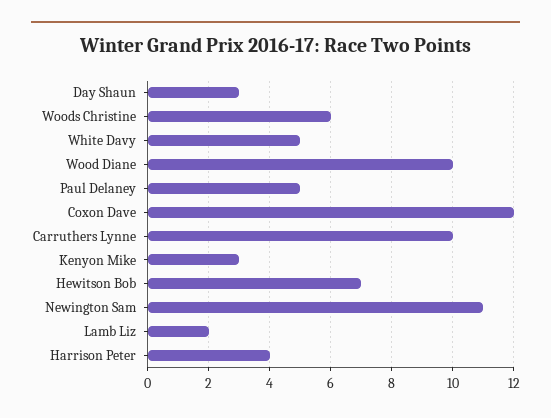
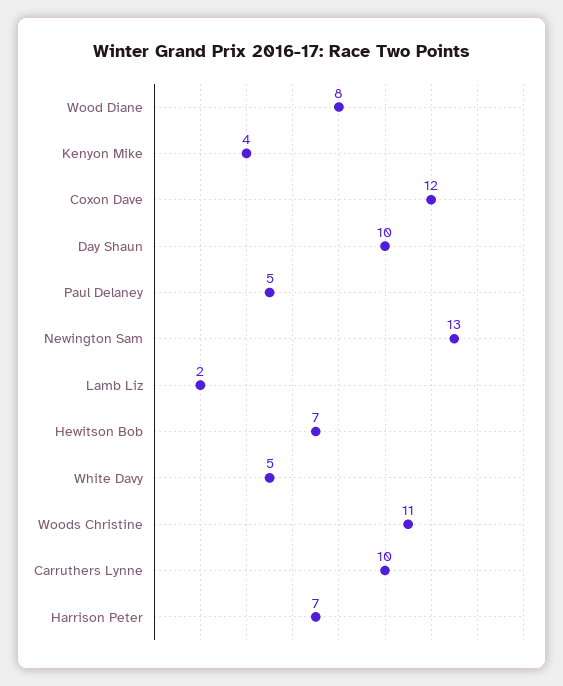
  {
-   "Day Shaun": 3,
+   "Day Shaun": 10,
-   "Woods Christine": 6,
+   "Woods Christine": 11,
    "White Davy": 5,
-   "Wood Diane": 10,
+   "Wood Diane": 8,
    "Paul Delaney": 5,
    "Coxon Dave": 12,
    "Carruthers Lynne": 10,
-   "Kenyon Mike": 3,
+   "Kenyon Mike": 4,
    "Hewitson Bob": 7,
-   "Newington Sam": 11,
+   "Newington Sam": 13,
    "Lamb Liz": 2,
-   "Harrison Peter": 4
+   "Harrison Peter": 7
  }

